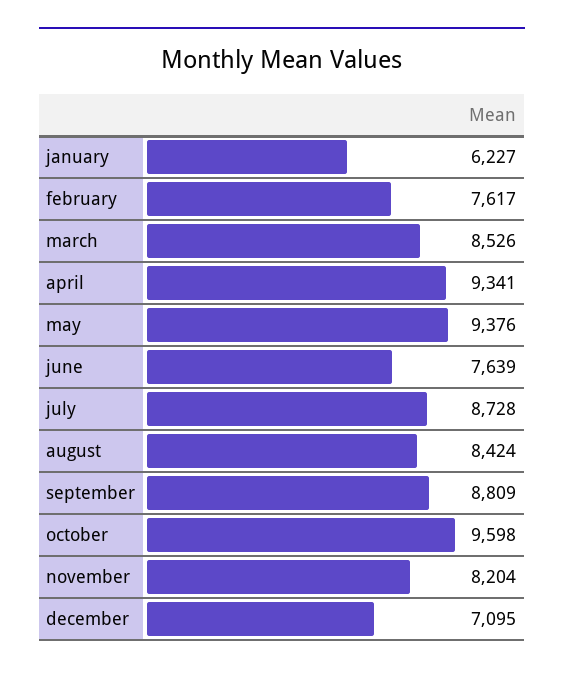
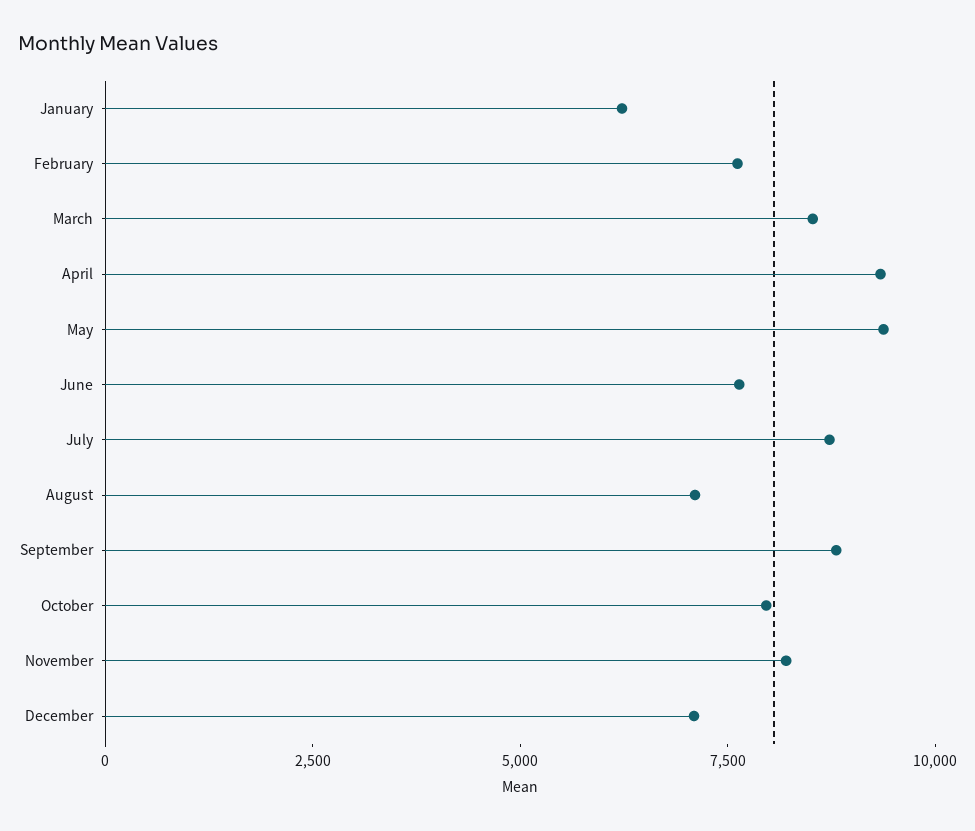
  {
    "january": 6227,
    "february": 7617,
    "march": 8526,
    "april": 9341,
    "may": 9376,
    "june": 7639,
    "july": 8728,
-   "august": 8424,
+   "august": 7000,
    "september": 8809,
-   "october": 9598,
+   "october": 8000,
    "november": 8204,
    "december": 7095
  }

